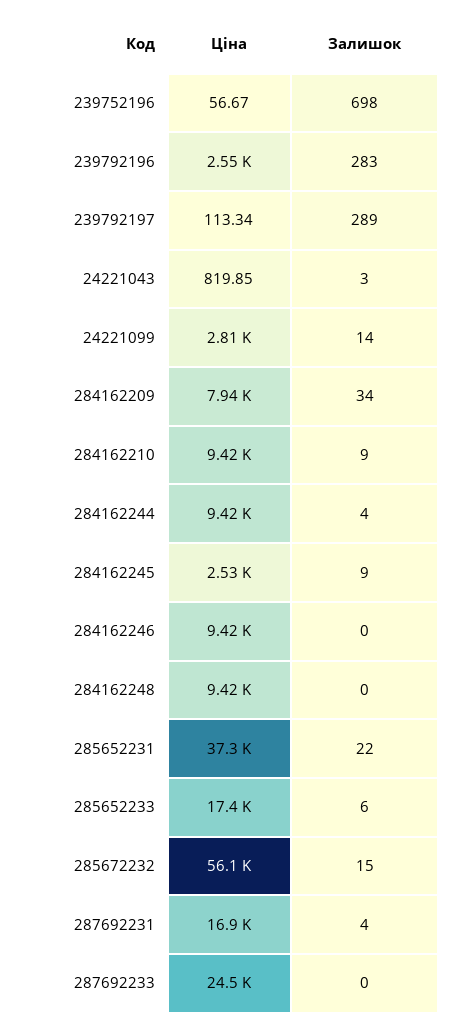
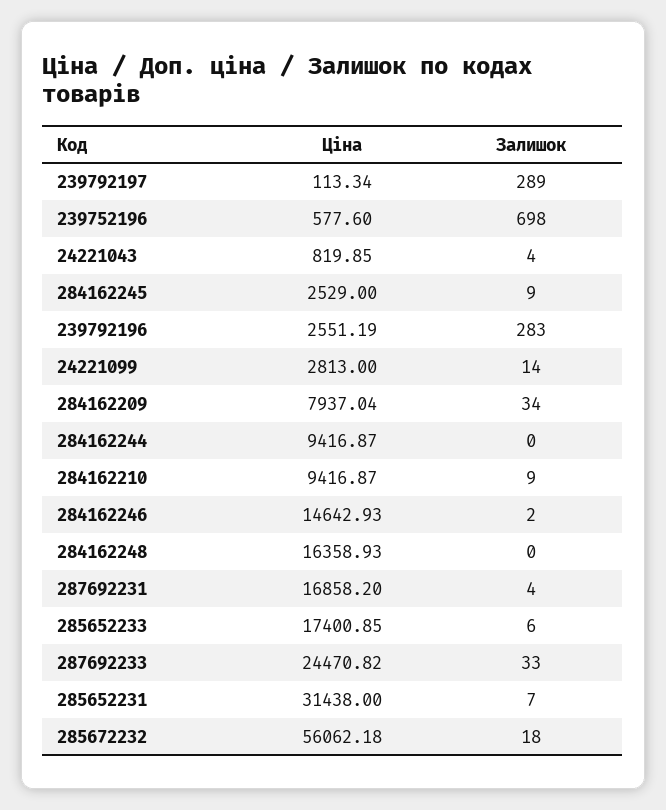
  {
    "Ціна": {
-     "239752196": 56.67,
+     "239752196": 577.6,
      "239792196": 2551.19,
      "239792197": 113.34,
      "24221043": 819.85,
      "24221099": 2813,
      "284162209": 7937.04,
      "284162210": 9416.87,
      "284162244": 9416.87,
      "284162245": 2529,
-     "284162246": 9420,
+     "284162246": 14642.93,
-     "284162248": 9420,
+     "284162248": 16358.93,
-     "285652231": 37300,
+     "285652231": 31438,
      "285652233": 17400.85,
      "285672232": 56062.18,
      "287692231": 16858.2,
      "287692233": 24470.82
    },
    "Залишок": {
      "239752196": 698,
      "239792196": 283,
      "239792197": 289,
-     "24221043": 3,
+     "24221043": 4,
      "24221099": 14,
      "284162209": 34,
      "284162210": 9,
-     "284162244": 4,
+     "284162244": 0,
      "284162245": 9,
-     "284162246": 0,
+     "284162246": 2,
      "284162248": 0,
-     "285652231": 22,
+     "285652231": 7,
      "285652233": 6,
-     "285672232": 15,
+     "285672232": 18,
      "287692231": 4,
-     "287692233": 0
+     "287692233": 33
    }
  }

